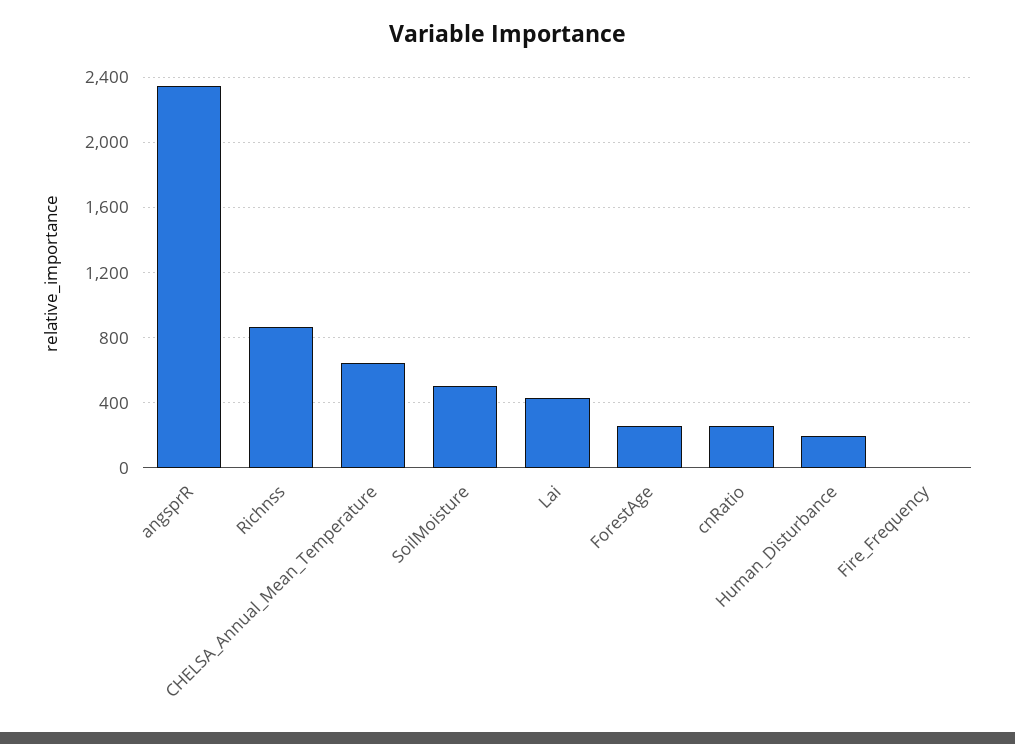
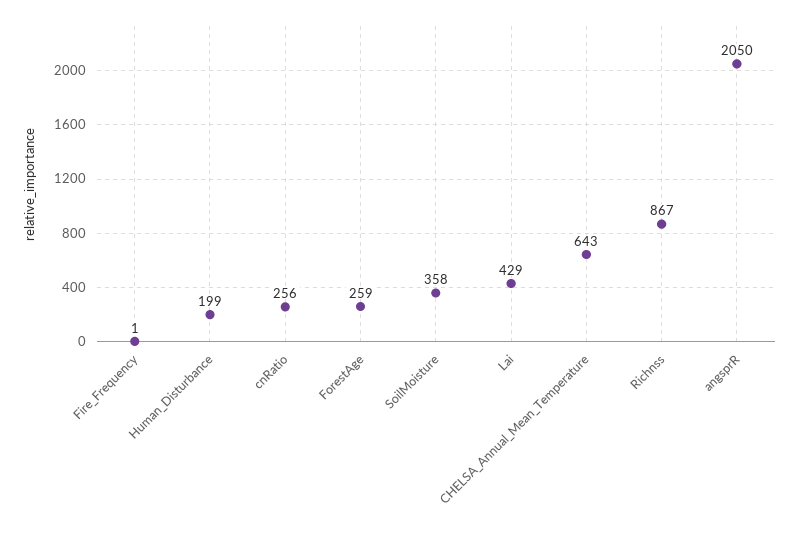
  {
-   "angsprR": 2350,
+   "angsprR": 2050,
    "Richnss": 867,
    "CHELSA_Annual_Mean_Temperature": 643,
-   "SoilMoisture": 500,
+   "SoilMoisture": 358,
    "Lai": 429,
    "ForestAge": 259,
    "cnRatio": 256,
    "Human_Disturbance": 199,
    "Fire_Frequency": 1
  }

